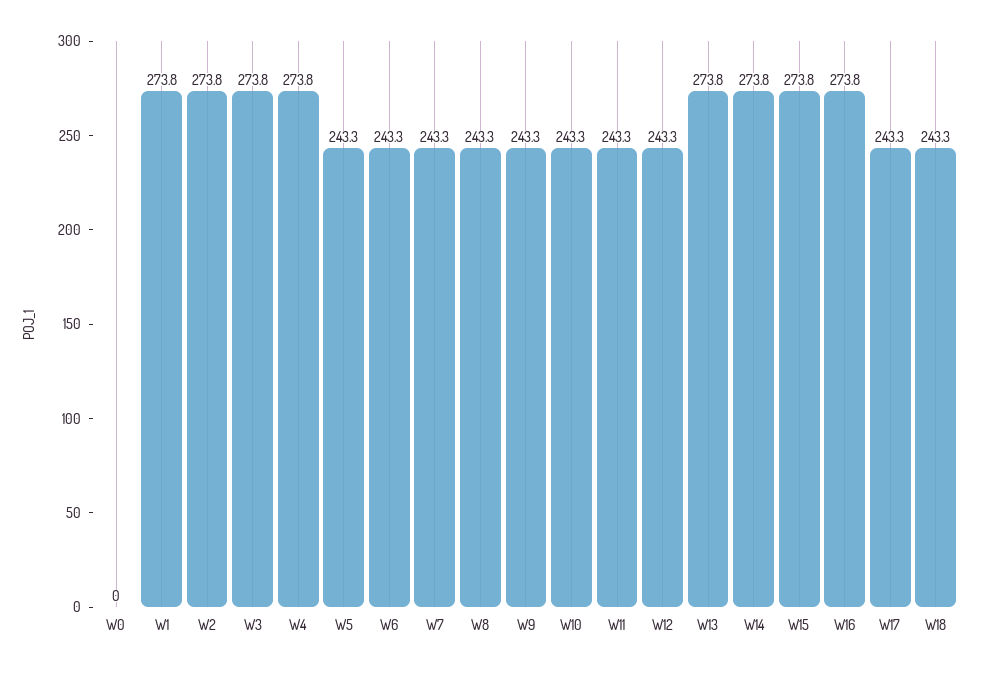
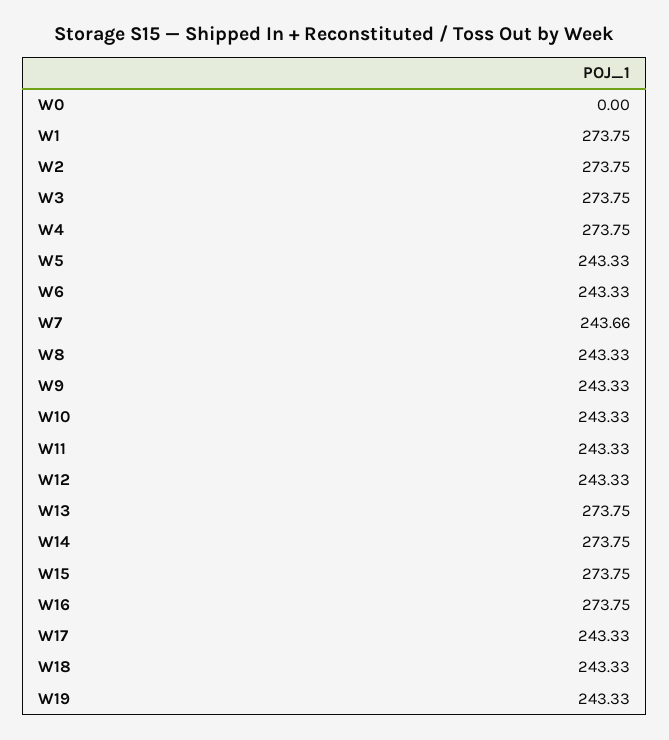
  {
    "W0": 0,
    "W1": 273.75,
    "W2": 273.75,
    "W3": 273.75,
    "W4": 273.75,
    "W5": 243.33,
    "W6": 243.33,
-   "W7": 243.3,
+   "W7": 243.66,
    "W8": 243.33,
    "W9": 243.33,
    "W10": 243.33,
    "W11": 243.33,
    "W12": 243.33,
    "W13": 273.75,
    "W14": 273.75,
    "W15": 273.75,
    "W16": 273.75,
    "W17": 243.33,
-   "W18": 243.33
+   "W18": 243.33,
+   "W19": 243.33
  }

